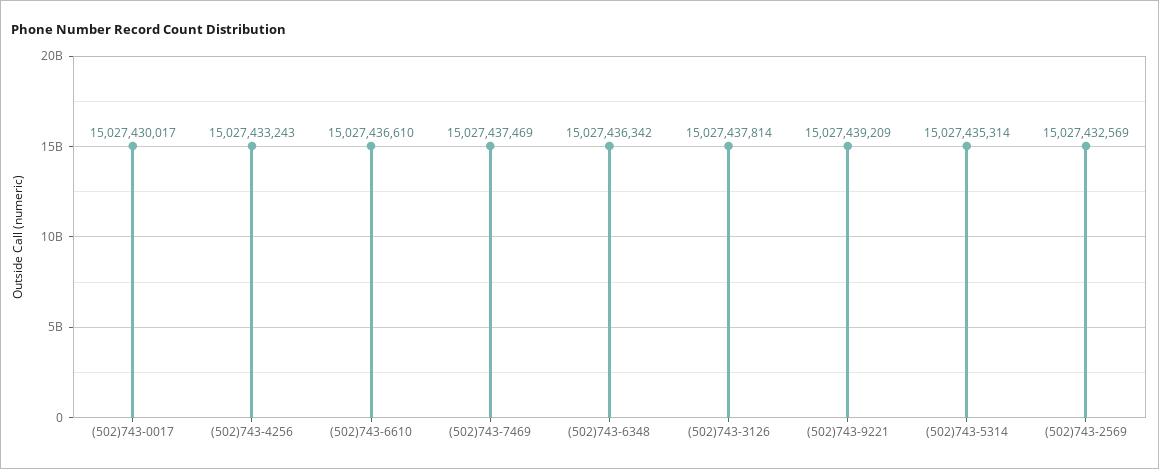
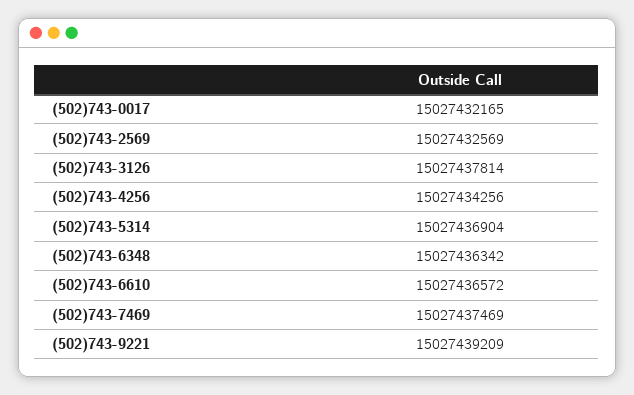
  {
-   "(502)743-0017": 15027430017,
+   "(502)743-0017": 15027432165,
-   "(502)743-4256": 15027433243,
+   "(502)743-4256": 15027434256,
-   "(502)743-6610": 15027436610,
+   "(502)743-6610": 15027436572,
    "(502)743-7469": 15027437469,
    "(502)743-6348": 15027436342,
    "(502)743-3126": 15027437814,
    "(502)743-9221": 15027439209,
-   "(502)743-5314": 15027435314,
+   "(502)743-5314": 15027436904,
    "(502)743-2569": 15027432569
  }

